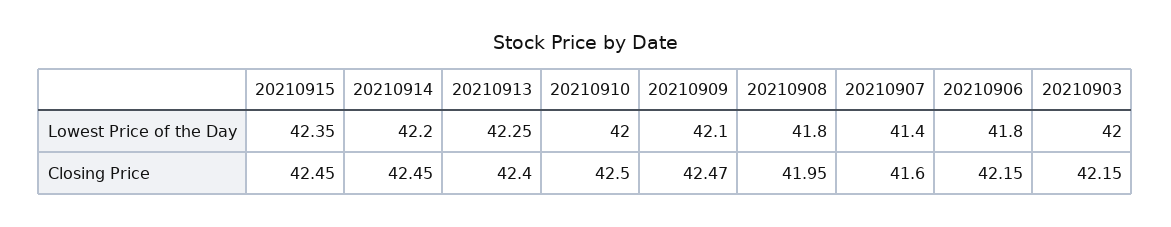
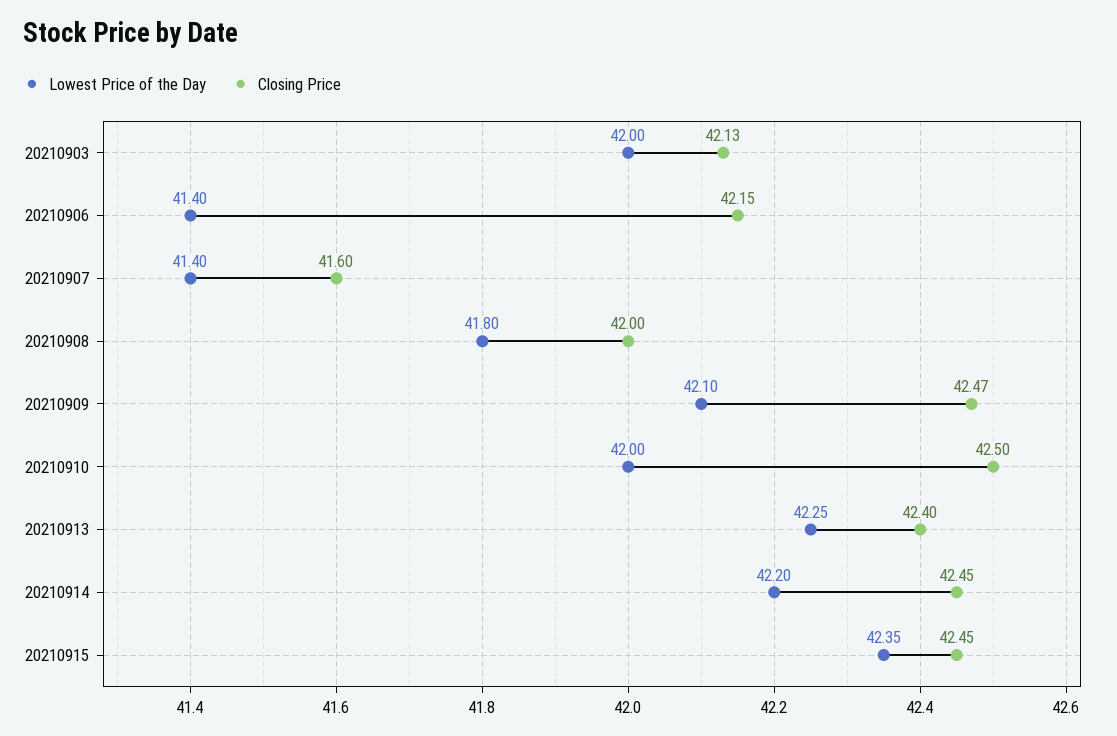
  {
    "Lowest Price of the Day": {
      "20210915": 42.35,
      "20210914": 42.2,
      "20210913": 42.25,
      "20210910": 42,
      "20210909": 42.1,
      "20210908": 41.8,
      "20210907": 41.4,
-     "20210906": 41.8,
+     "20210906": 41.4,
      "20210903": 42
    },
    "Closing Price": {
      "20210915": 42.45,
      "20210914": 42.45,
      "20210913": 42.4,
      "20210910": 42.5,
      "20210909": 42.47,
-     "20210908": 41.95,
+     "20210908": 42,
      "20210907": 41.6,
      "20210906": 42.15,
-     "20210903": 42.15
+     "20210903": 42.13
    }
  }

